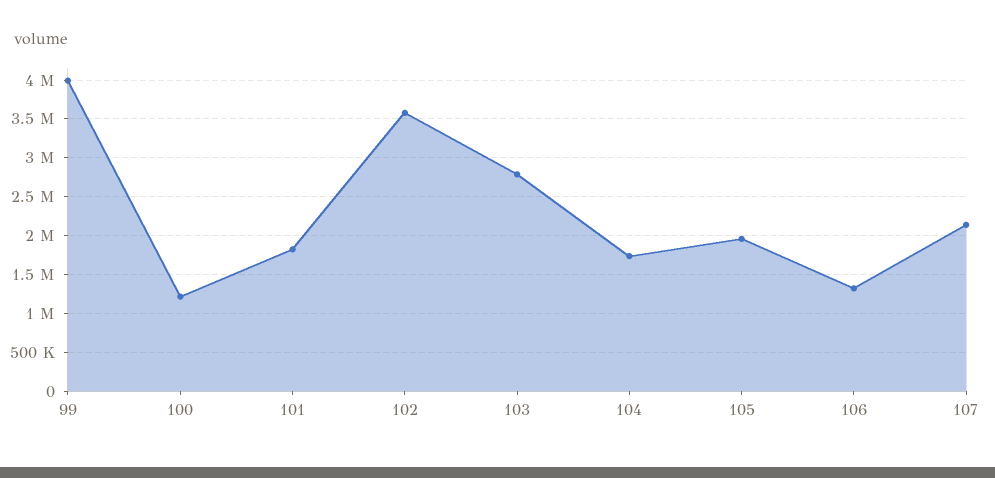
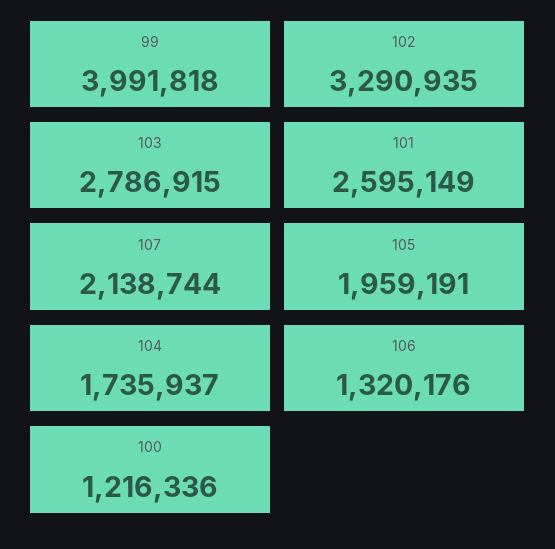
  {
    "99": 3991818,
    "100": 1216336,
-   "101": 1800000,
+   "101": 2595149,
-   "102": 3600000,
+   "102": 3290935,
    "103": 2786915,
    "104": 1735937,
    "105": 1959191,
    "106": 1320176,
    "107": 2138744
  }

